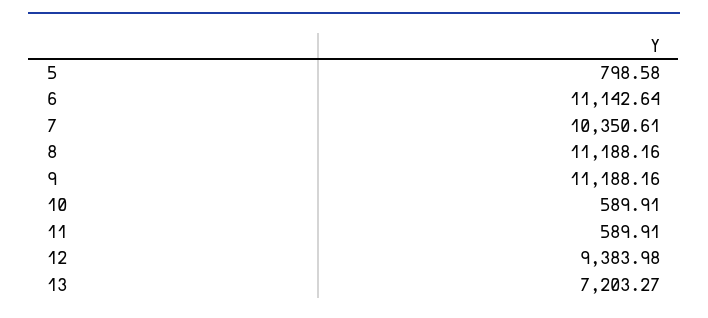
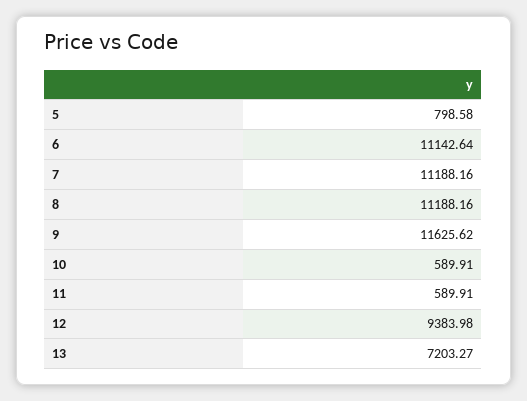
  {
    "5": 798.58,
    "6": 11142.64,
-   "7": 10350.61,
+   "7": 11188.16,
    "8": 11188.16,
-   "9": 11188.16,
+   "9": 11625.62,
    "10": 589.91,
    "11": 589.91,
    "12": 9383.98,
    "13": 7203.27
  }

